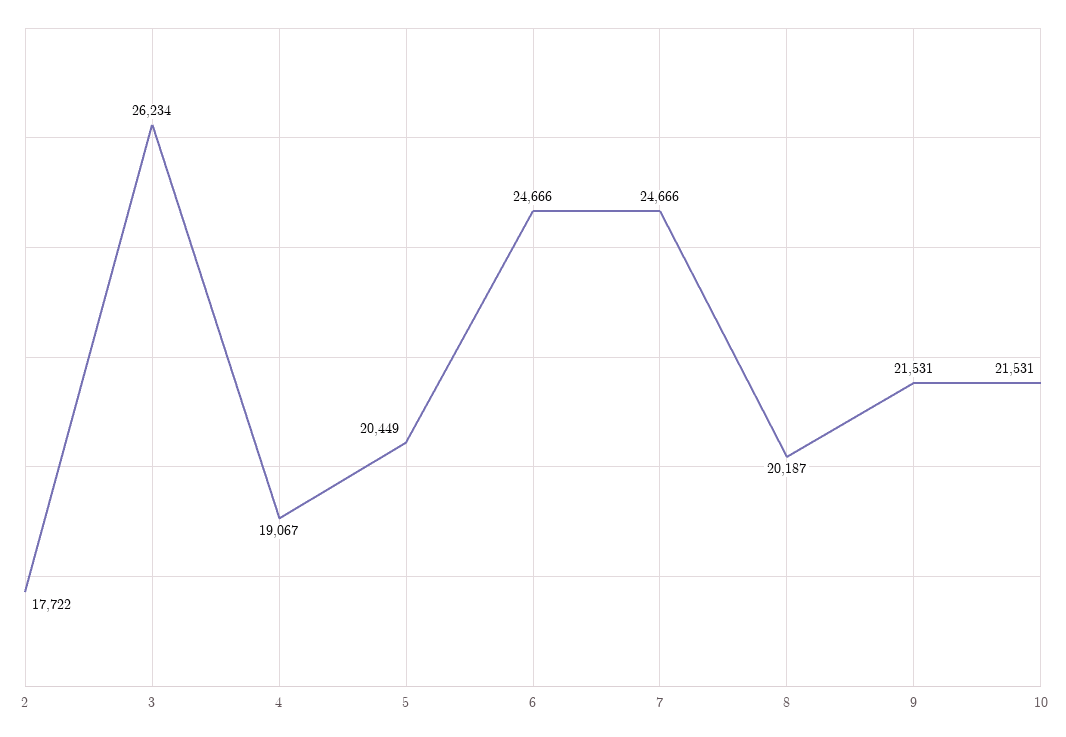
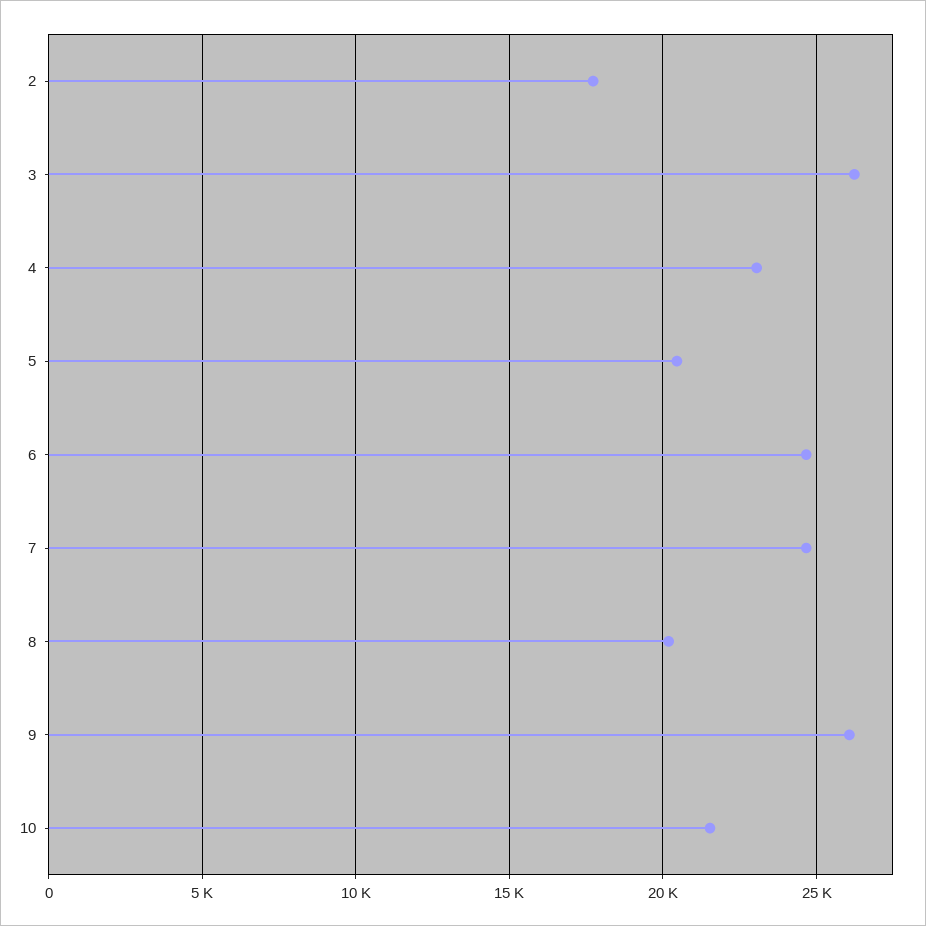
  {
    "2": 17722,
    "3": 26234,
-   "4": 19067,
+   "4": 23000,
    "5": 20449,
    "6": 24666,
    "7": 24666,
    "8": 20187,
-   "9": 21531,
+   "9": 26000,
    "10": 21531
  }

